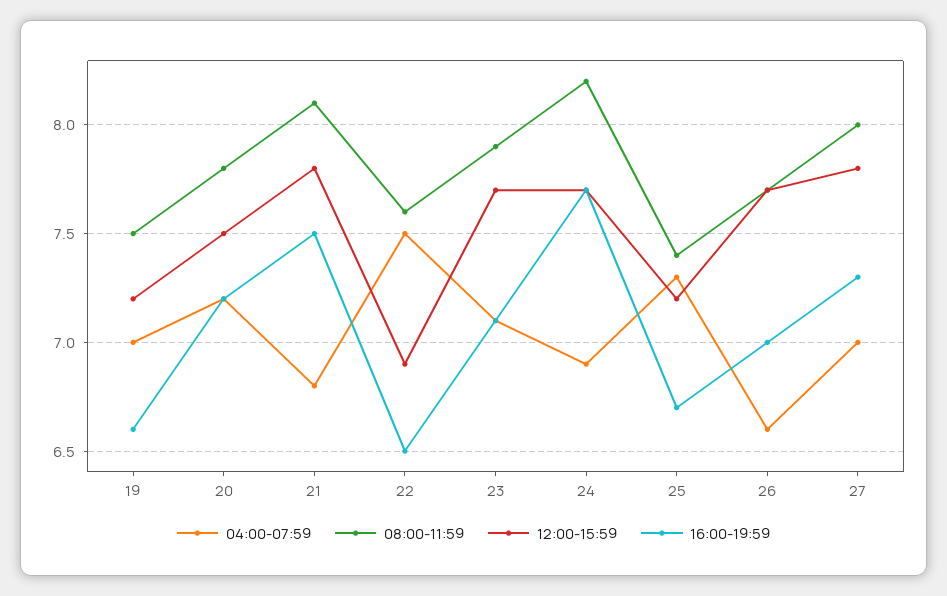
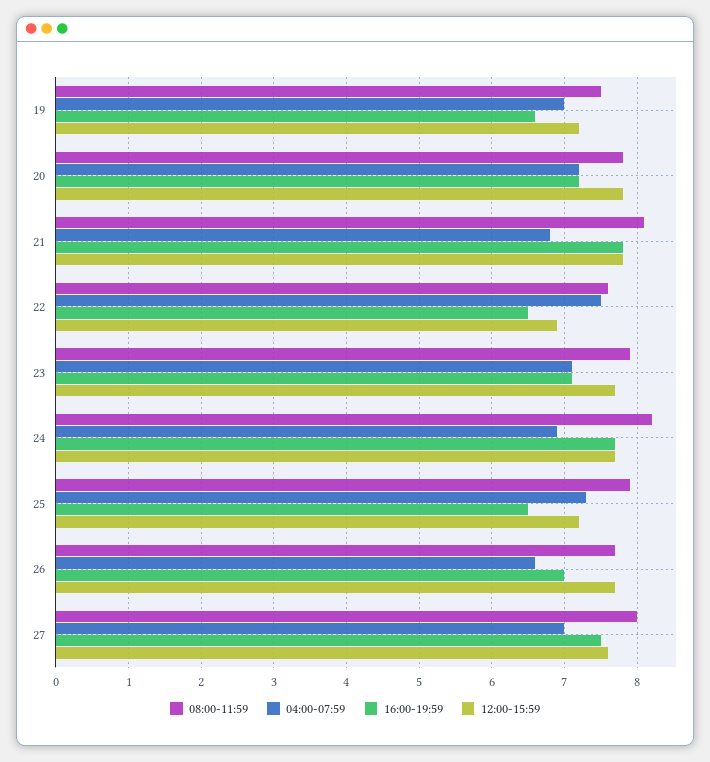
  {
    "04:00-07:59": {
      "19": 7,
      "20": 7.2,
      "21": 6.8,
      "22": 7.5,
      "23": 7.1,
      "24": 6.9,
      "25": 7.3,
      "26": 6.6,
      "27": 7
    },
    "08:00-11:59": {
      "19": 7.5,
      "20": 7.8,
      "21": 8.1,
      "22": 7.6,
      "23": 7.9,
      "24": 8.2,
-     "25": 7.4,
+     "25": 7.9,
      "26": 7.7,
      "27": 8
    },
    "12:00-15:59": {
      "19": 7.2,
-     "20": 7.5,
+     "20": 7.8,
      "21": 7.8,
      "22": 6.9,
      "23": 7.7,
      "24": 7.7,
      "25": 7.2,
      "26": 7.7,
-     "27": 7.8
+     "27": 7.6
    },
    "16:00-19:59": {
      "19": 6.6,
      "20": 7.2,
-     "21": 7.5,
+     "21": 7.8,
      "22": 6.5,
      "23": 7.1,
      "24": 7.7,
-     "25": 6.7,
+     "25": 6.5,
      "26": 7,
-     "27": 7.3
+     "27": 7.5
    }
  }

